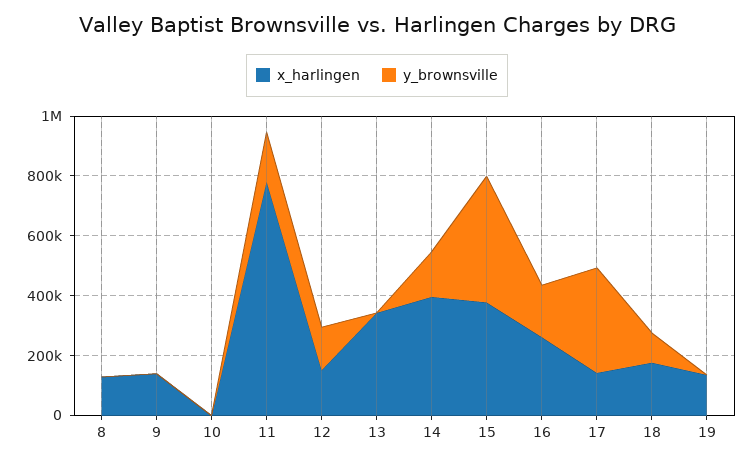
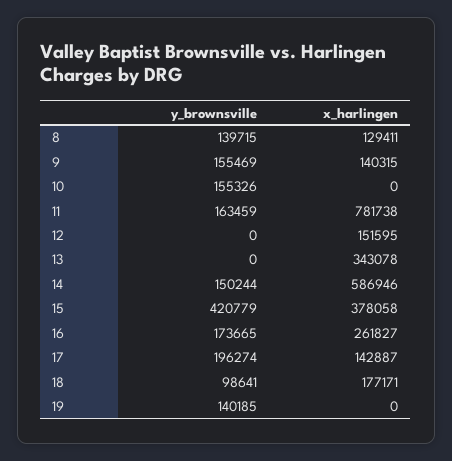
  {
    "x_harlingen": {
      "8": 129411,
      "9": 140315,
      "10": 0,
      "11": 781738,
      "12": 151595,
      "13": 343078,
-     "14": 400000,
+     "14": 586946,
      "15": 378058,
      "16": 261827,
      "17": 142887,
      "18": 177171,
-     "19": 150000
+     "19": 0
    },
    "y_brownsville": {
-     "8": 0,
+     "8": 139715,
-     "9": 0,
+     "9": 155469,
-     "10": 0,
+     "10": 155326,
      "11": 163459,
-     "12": 150000,
+     "12": 0,
      "13": 0,
      "14": 150244,
      "15": 420779,
      "16": 173665,
-     "17": 350000,
+     "17": 196274,
      "18": 98641,
-     "19": 0
+     "19": 140185
    }
  }

